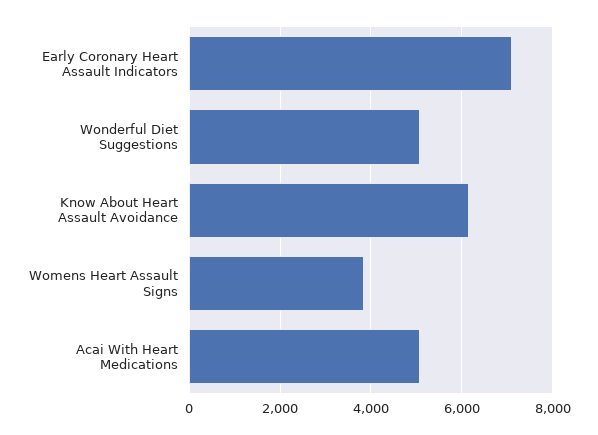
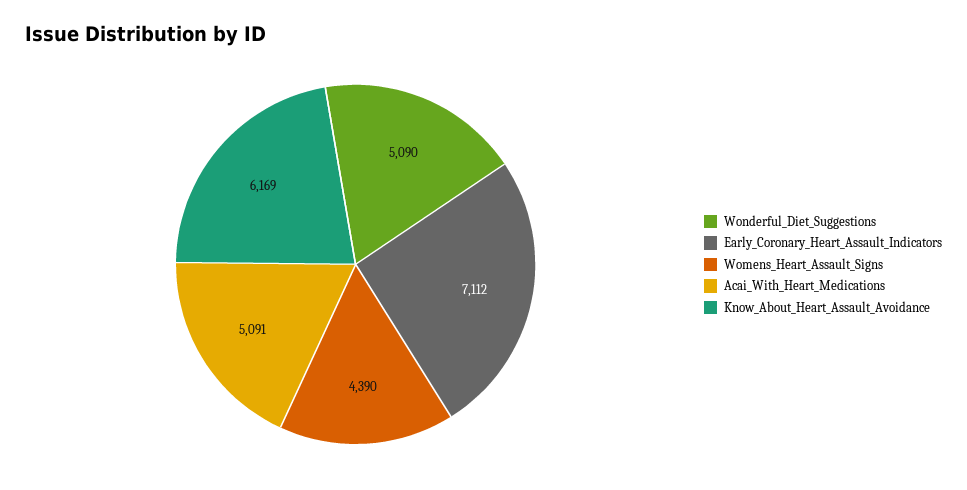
  {
    "Early Coronary Heart Assault Indicators": 7112,
    "Wonderful Diet Suggestions": 5090,
    "Know About Heart Assault Avoidance": 6169,
-   "Womens Heart Assault Signs": 3800,
+   "Womens Heart Assault Signs": 4390,
    "Acai With Heart Medications": 5091
  }

